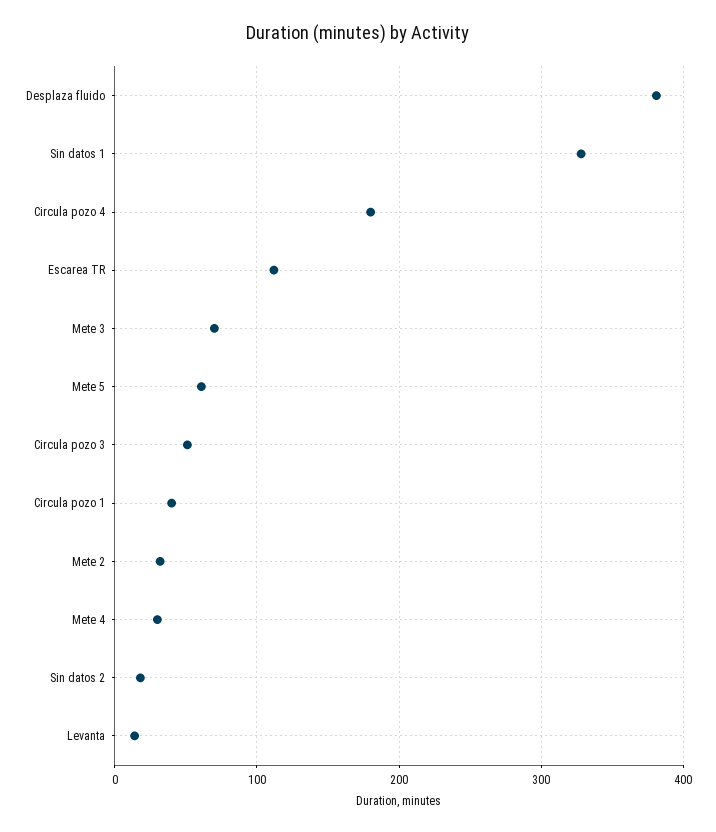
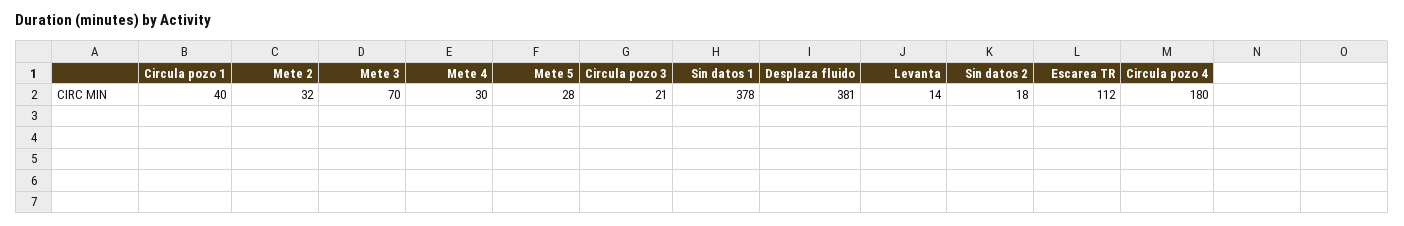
  {
    "Desplaza fluido": 381,
-   "Sin datos 1": 330,
+   "Sin datos 1": 378,
    "Circula pozo 4": 180,
    "Escarea TR": 112,
    "Mete 3": 70,
-   "Mete 5": 60,
+   "Mete 5": 28,
-   "Circula pozo 3": 50,
+   "Circula pozo 3": 21,
    "Circula pozo 1": 40,
    "Mete 2": 32,
    "Mete 4": 30,
    "Sin datos 2": 18,
    "Levanta": 14
  }

